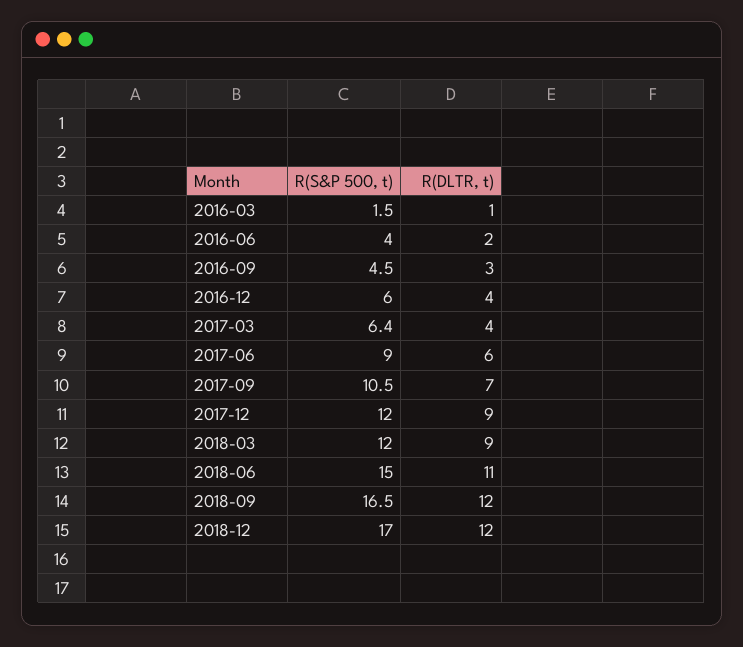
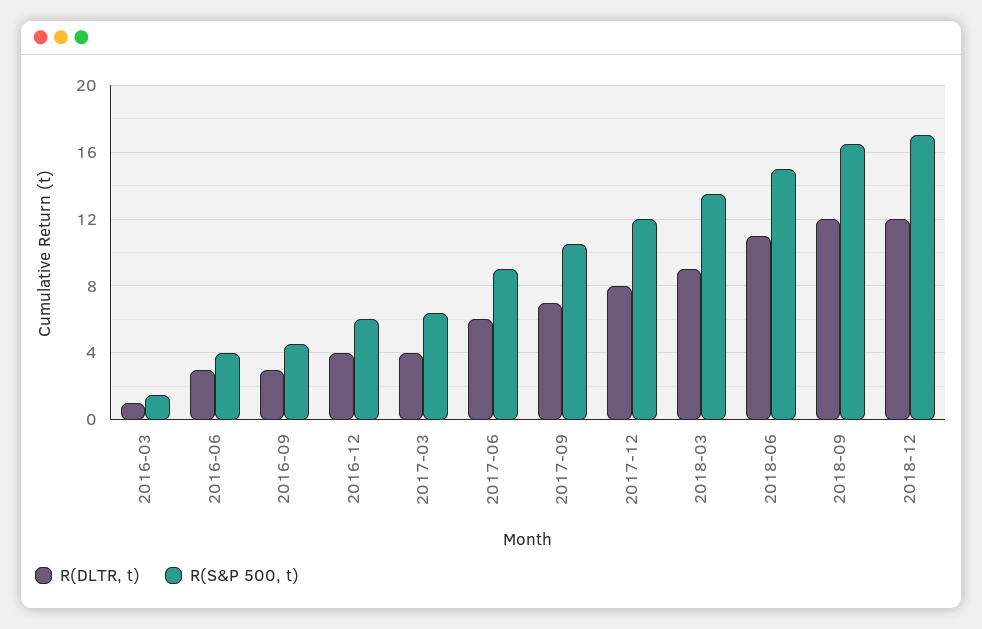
  {
    "R(S&P 500, t)": {
      "2016-03": 1.5,
      "2016-06": 4,
      "2016-09": 4.5,
      "2016-12": 6,
      "2017-03": 6.4,
      "2017-06": 9,
      "2017-09": 10.5,
      "2017-12": 12,
-     "2018-03": 12,
+     "2018-03": 13.5,
      "2018-06": 15,
      "2018-09": 16.5,
      "2018-12": 17
    },
    "R(DLTR, t)": {
      "2016-03": 1,
-     "2016-06": 2,
+     "2016-06": 3,
      "2016-09": 3,
      "2016-12": 4,
      "2017-03": 4,
      "2017-06": 6,
      "2017-09": 7,
-     "2017-12": 9,
+     "2017-12": 8,
      "2018-03": 9,
      "2018-06": 11,
      "2018-09": 12,
      "2018-12": 12
    }
  }

